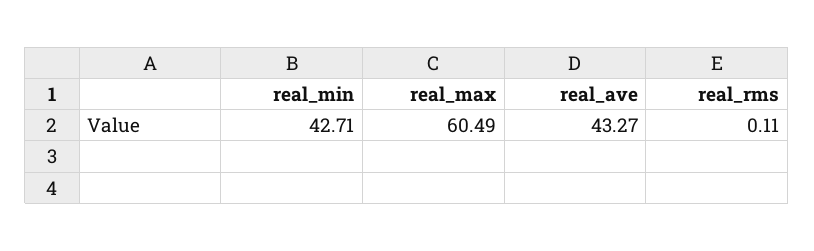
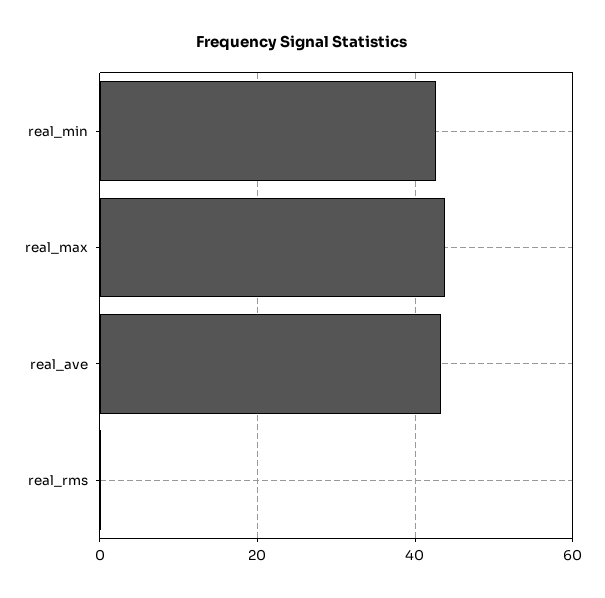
  {
    "real_min": 42.71,
-   "real_max": 60.49,
+   "real_max": 44,
    "real_ave": 43.27,
    "real_rms": 0.11
  }

